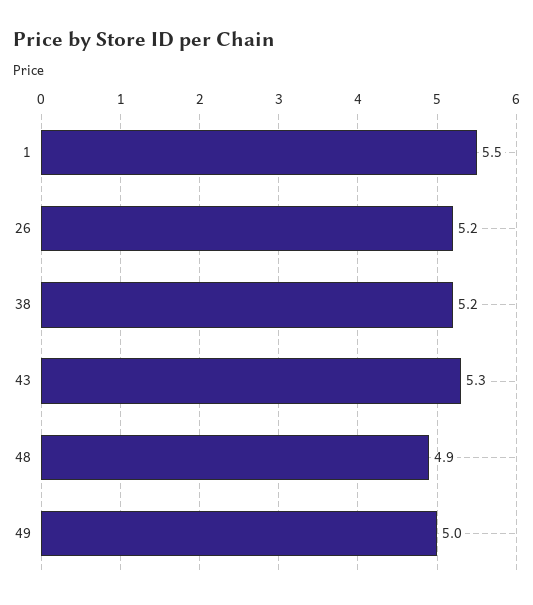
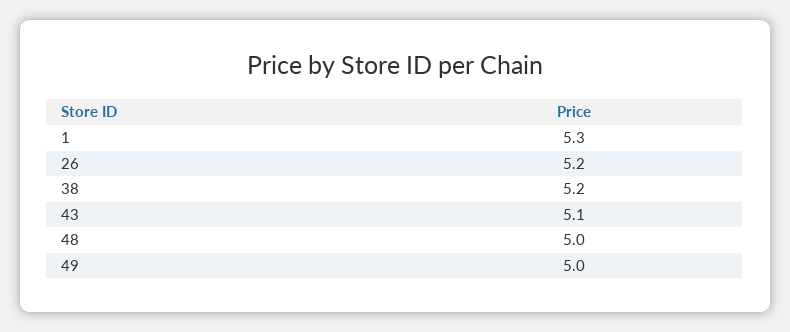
  {
-   "1": 5.5,
+   "1": 5.3,
    "26": 5.2,
    "38": 5.2,
-   "43": 5.3,
+   "43": 5.1,
-   "48": 4.9,
+   "48": 5,
    "49": 5
  }

